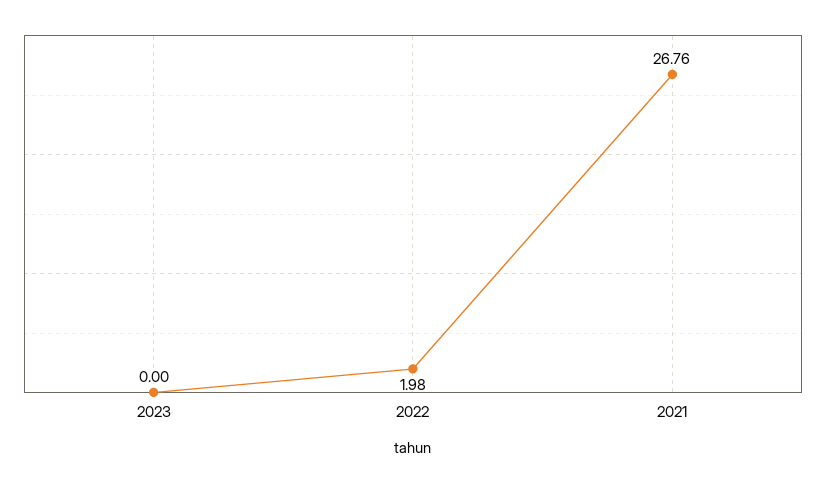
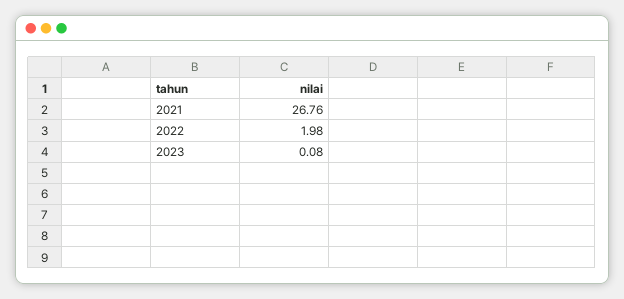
  {
-   "2023": 0,
+   "2023": 0.08,
    "2022": 1.98,
    "2021": 26.76
  }

